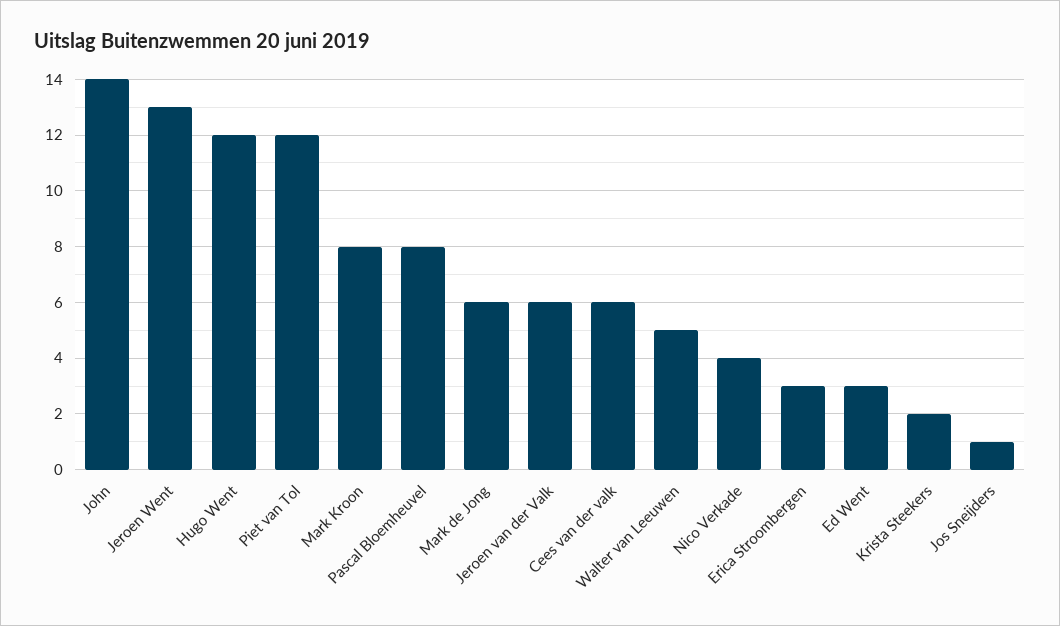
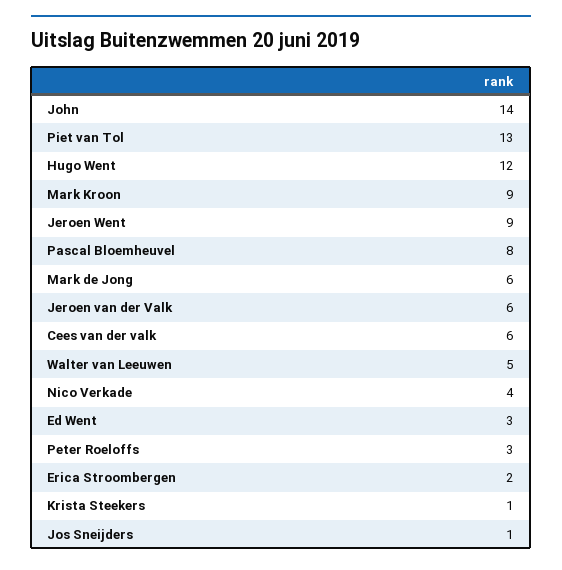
  {
    "John": 14,
-   "Jeroen Went": 13,
+   "Jeroen Went": 9,
    "Hugo Went": 12,
-   "Piet van Tol": 12,
+   "Piet van Tol": 13,
-   "Mark Kroon": 8,
+   "Mark Kroon": 9,
    "Pascal Bloemheuvel": 8,
    "Mark de Jong": 6,
    "Jeroen van der Valk": 6,
    "Cees van der valk": 6,
    "Walter van Leeuwen": 5,
    "Nico Verkade": 4,
-   "Erica Stroombergen": 3,
+   "Erica Stroombergen": 2,
    "Ed Went": 3,
-   "Krista Steekers": 2,
+   "Krista Steekers": 1,
-   "Jos Sneijders": 1
+   "Jos Sneijders": 1,
+   "Peter Roeloffs": 3
  }

